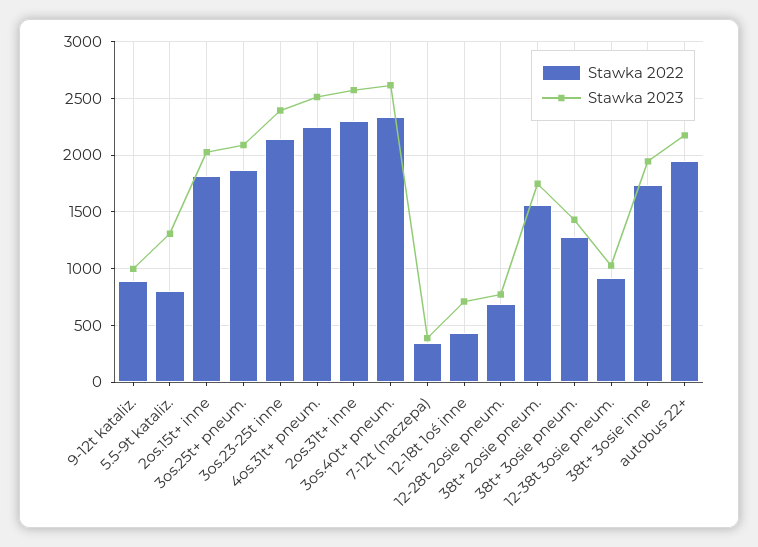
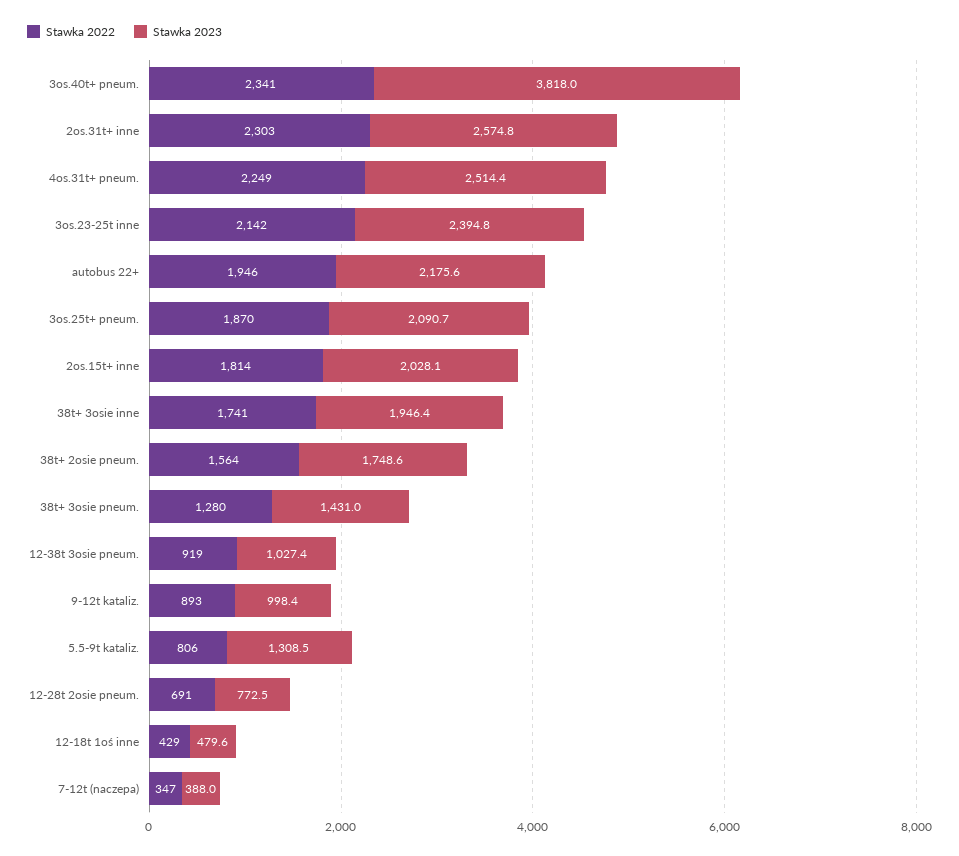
  {
    "Stawka 2022": {
      "9-12t kataliz.": 893,
      "5.5-9t kataliz.": 806,
      "2os.15t+ inne": 1814,
      "3os.25t+ pneum.": 1870,
      "3os.23-25t inne": 2142,
      "4os.31t+ pneum.": 2249,
      "2os.31t+ inne": 2303,
      "3os.40t+ pneum.": 2341,
      "7-12t (naczepa)": 347,
      "12-18t 1oś inne": 429,
      "12-28t 2osie pneum.": 691,
      "38t+ 2osie pneum.": 1564,
      "38t+ 3osie pneum.": 1280,
      "12-38t 3osie pneum.": 919,
      "38t+ 3osie inne": 1741,
      "autobus 22+": 1946
    },
    "Stawka 2023": {
      "9-12t kataliz.": 998.4,
      "5.5-9t kataliz.": 1308.5,
      "2os.15t+ inne": 2028.1,
      "3os.25t+ pneum.": 2090.7,
      "3os.23-25t inne": 2394.8,
      "4os.31t+ pneum.": 2514.4,
      "2os.31t+ inne": 2574.8,
-     "3os.40t+ pneum.": 2600,
+     "3os.40t+ pneum.": 3818,
      "7-12t (naczepa)": 388,
-     "12-18t 1oś inne": 700,
+     "12-18t 1oś inne": 479.6,
      "12-28t 2osie pneum.": 772.5,
      "38t+ 2osie pneum.": 1748.6,
      "38t+ 3osie pneum.": 1431,
      "12-38t 3osie pneum.": 1027.4,
      "38t+ 3osie inne": 1946.4,
      "autobus 22+": 2175.6
    }
  }

